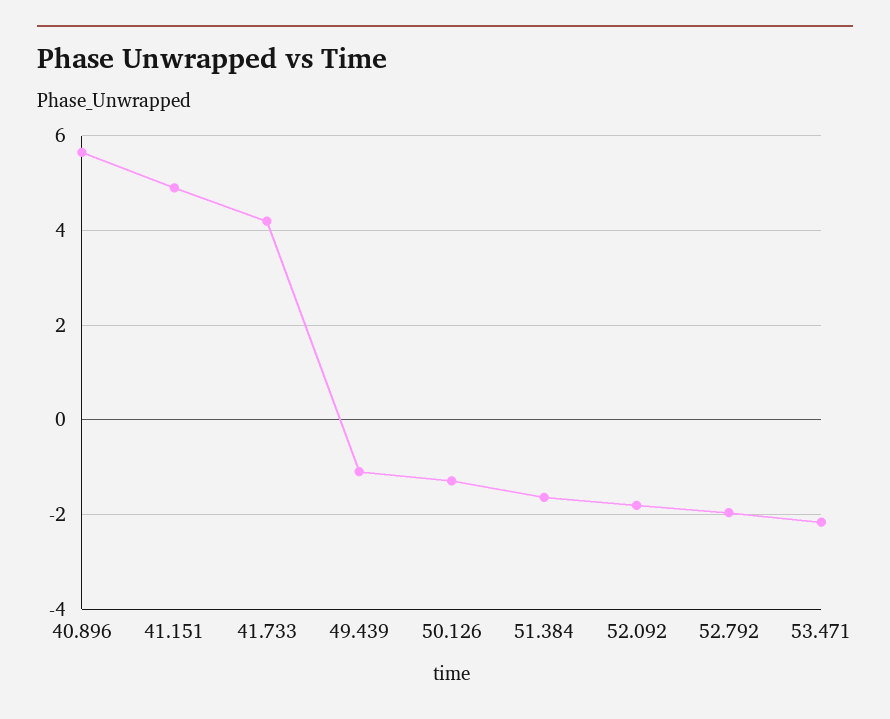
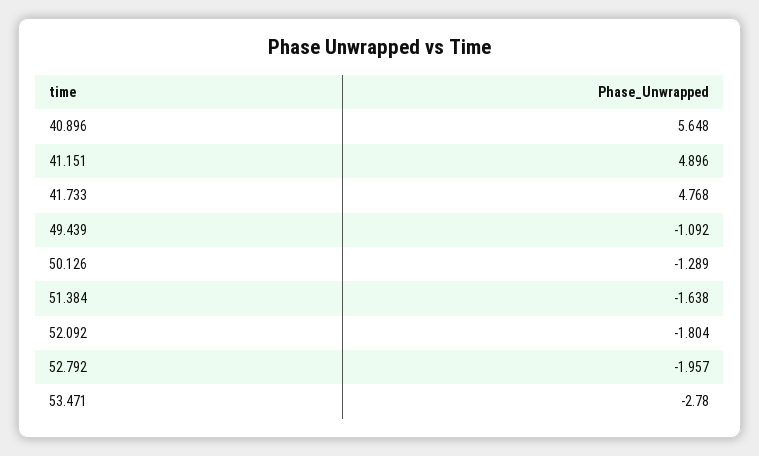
  {
    "40.896": 5.648,
    "41.151": 4.896,
-   "41.733": 4.2,
+   "41.733": 4.768,
    "49.439": -1.092,
    "50.126": -1.289,
    "51.384": -1.638,
    "52.092": -1.804,
    "52.792": -1.957,
-   "53.471": -2.2
+   "53.471": -2.78
  }

